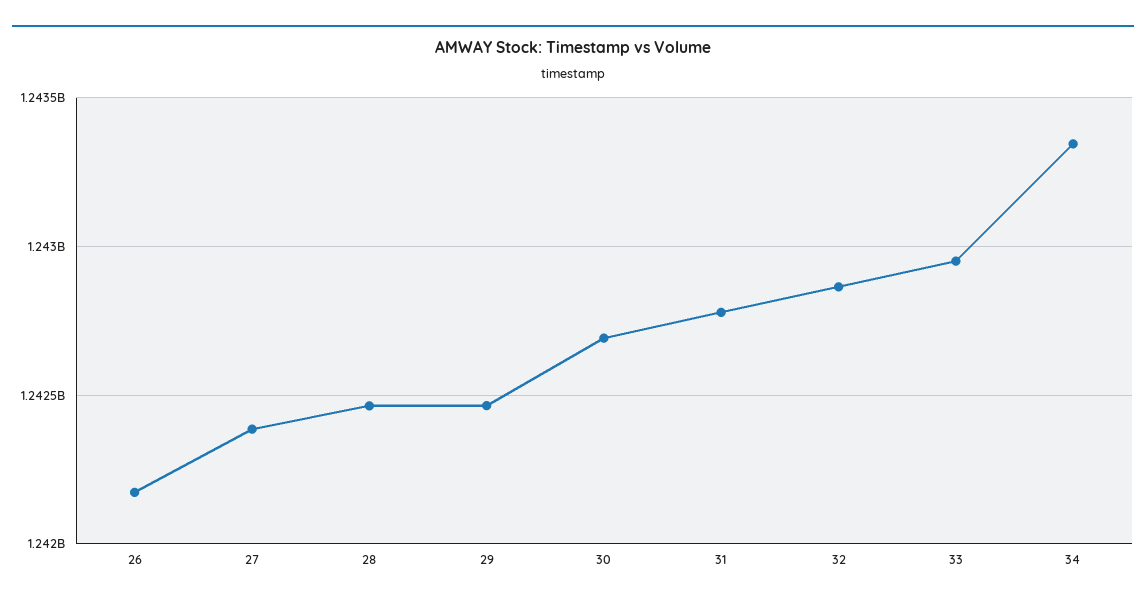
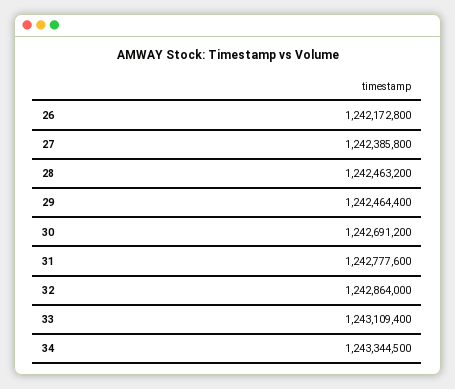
  {
    "26": 1242172800,
    "27": 1242385800,
    "28": 1242463200,
    "29": 1242464400,
    "30": 1242691200,
    "31": 1242777600,
    "32": 1242864000,
-   "33": 1242950000,
+   "33": 1243109400,
    "34": 1243344500
  }

